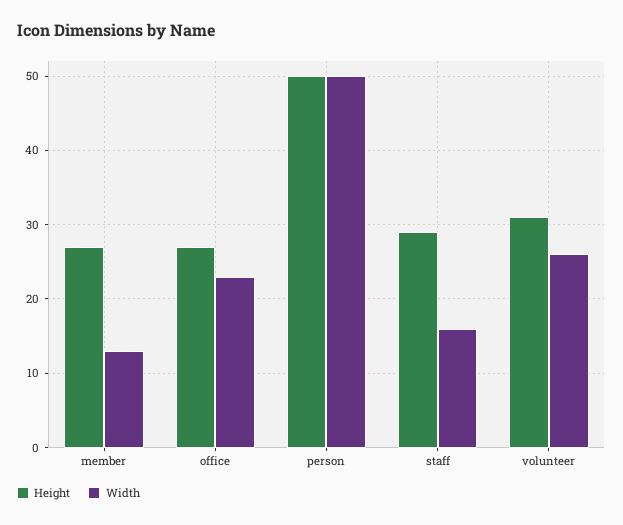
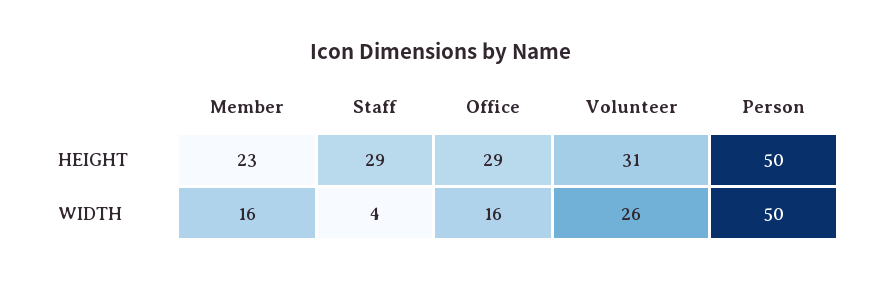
  {
    "Height": {
-     "member": 27,
+     "member": 23,
-     "office": 27,
+     "office": 29,
      "person": 50,
      "staff": 29,
      "volunteer": 31
    },
    "Width": {
-     "member": 13,
+     "member": 16,
-     "office": 23,
+     "office": 16,
      "person": 50,
-     "staff": 16,
+     "staff": 4,
      "volunteer": 26
    }
  }

